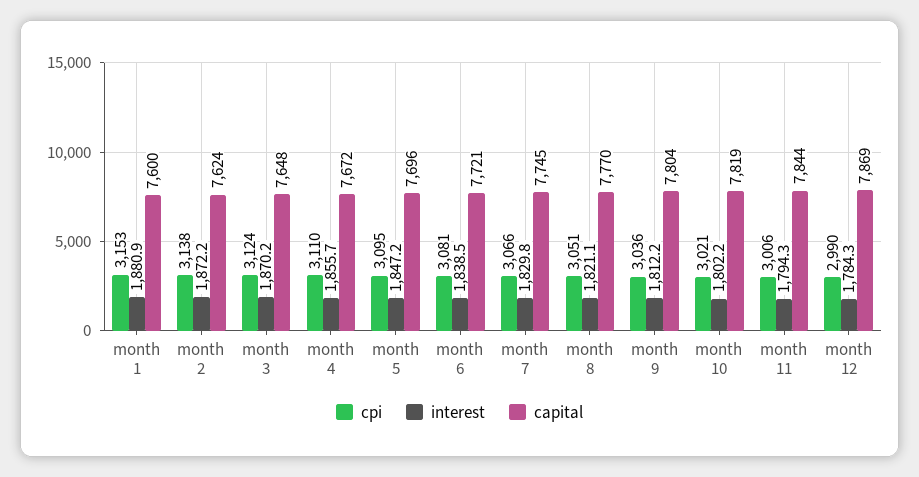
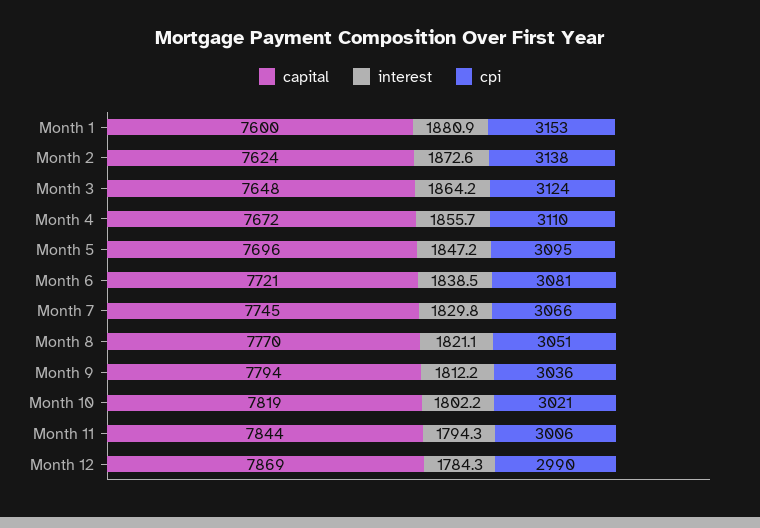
  {
    "cpi": {
      "month 1": 3153,
      "month 2": 3138,
      "month 3": 3124,
      "month 4": 3110,
      "month 5": 3095,
      "month 6": 3081,
      "month 7": 3066,
      "month 8": 3051,
      "month 9": 3036,
      "month 10": 3021,
      "month 11": 3006,
      "month 12": 2990
    },
    "interest": {
      "month 1": 1880.9,
-     "month 2": 1872.2,
+     "month 2": 1872.6,
-     "month 3": 1870.2,
+     "month 3": 1864.2,
      "month 4": 1855.7,
      "month 5": 1847.2,
      "month 6": 1838.5,
      "month 7": 1829.8,
      "month 8": 1821.1,
      "month 9": 1812.2,
      "month 10": 1802.2,
      "month 11": 1794.3,
      "month 12": 1784.3
    },
    "capital": {
      "month 1": 7600,
      "month 2": 7624,
      "month 3": 7648,
      "month 4": 7672,
      "month 5": 7696,
      "month 6": 7721,
      "month 7": 7745,
      "month 8": 7770,
-     "month 9": 7804,
+     "month 9": 7794,
      "month 10": 7819,
      "month 11": 7844,
      "month 12": 7869
    }
  }

